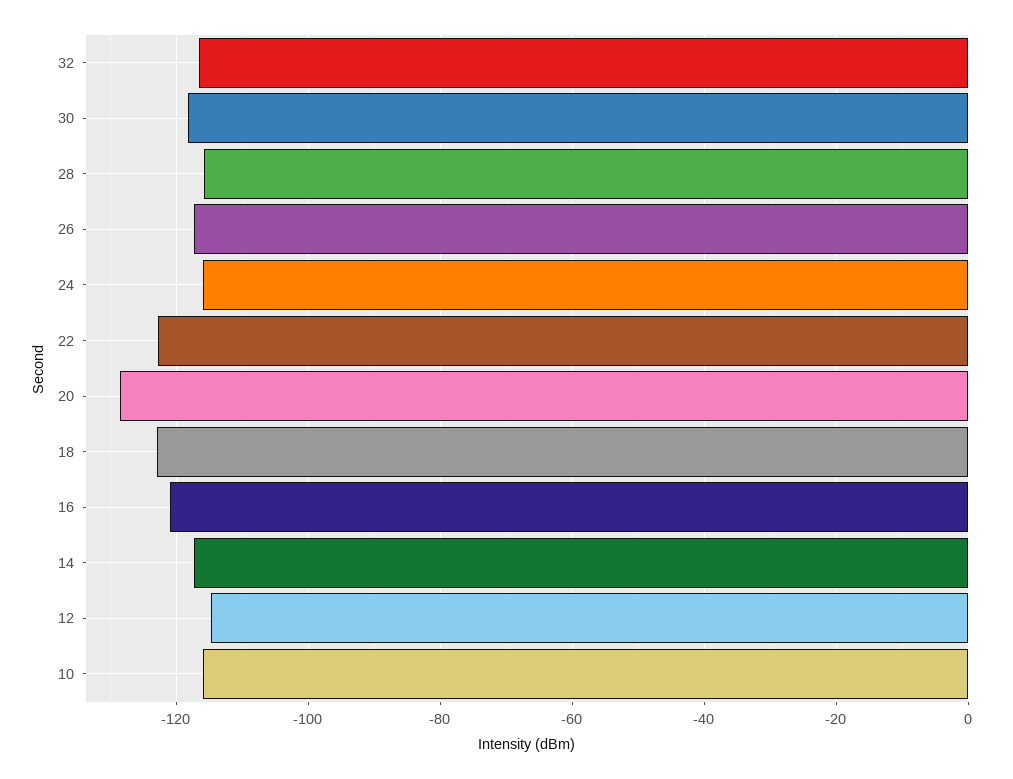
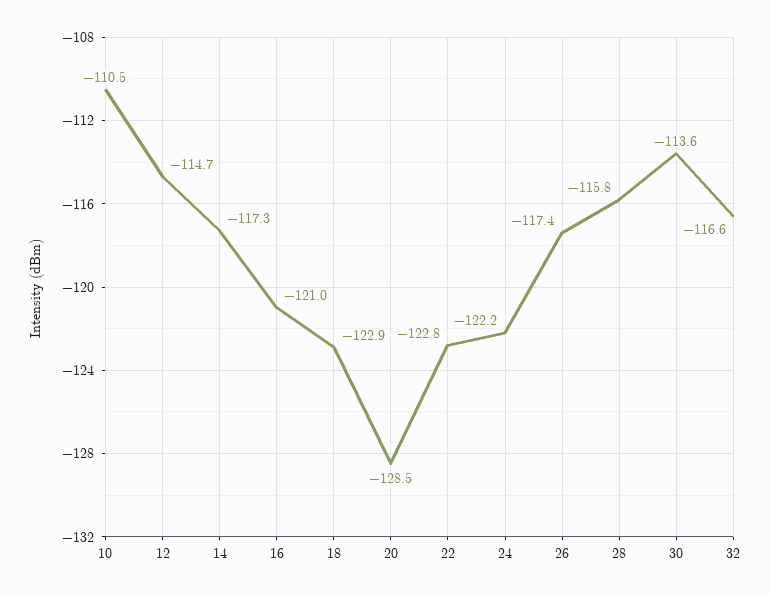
  {
    "32": -116.6,
-   "30": -118,
+   "30": -113.6,
    "28": -115.8,
    "26": -117.4,
-   "24": -116,
+   "24": -122.2,
    "22": -122.8,
    "20": -128.5,
    "18": -122.9,
    "16": -121,
    "14": -117.3,
    "12": -114.7,
-   "10": -116
+   "10": -110.5
  }

